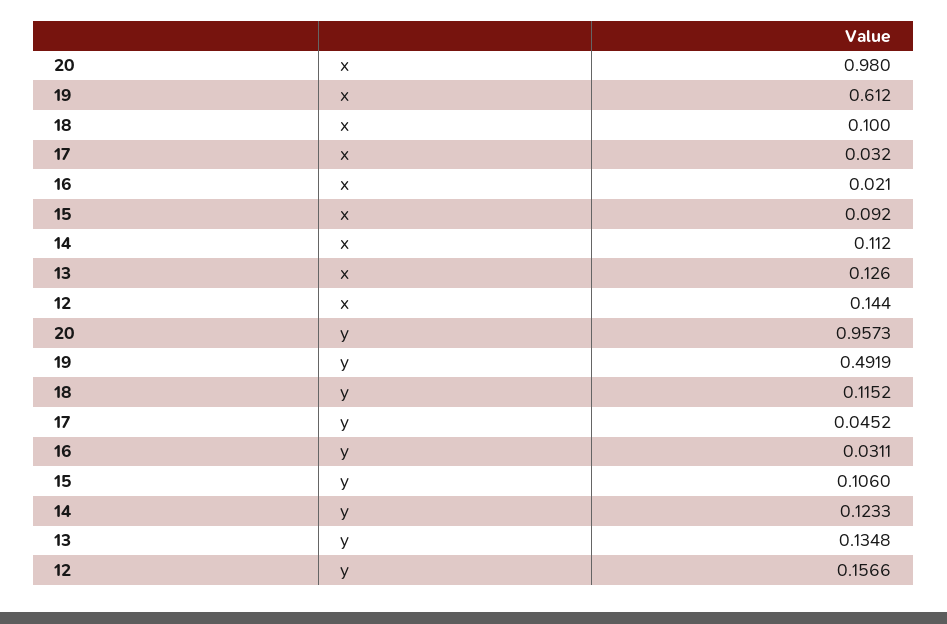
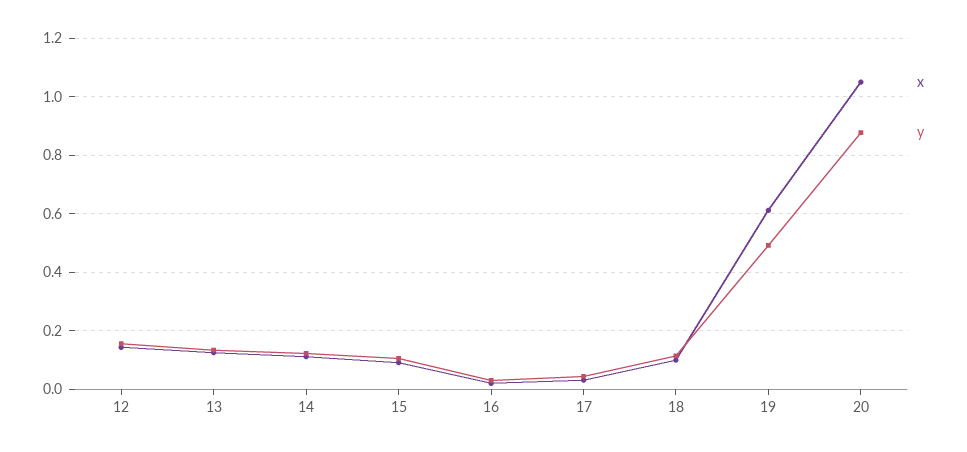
  {
    "x": {
-     "20": 0.98,
+     "20": 1.05,
      "19": 0.612,
      "18": 0.1,
      "17": 0.032,
      "16": 0.021,
      "15": 0.092,
      "14": 0.112,
      "13": 0.126,
      "12": 0.144
    },
    "y": {
-     "20": 0.9573,
+     "20": 0.875,
      "19": 0.4919,
      "18": 0.1152,
      "17": 0.0452,
      "16": 0.0311,
      "15": 0.106,
      "14": 0.1233,
      "13": 0.1348,
      "12": 0.1566
    }
  }

